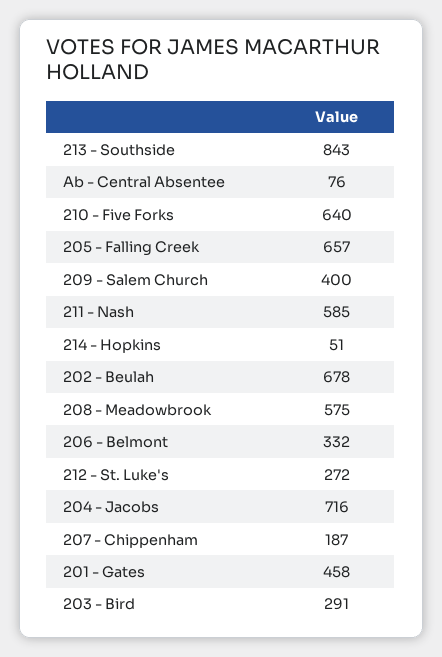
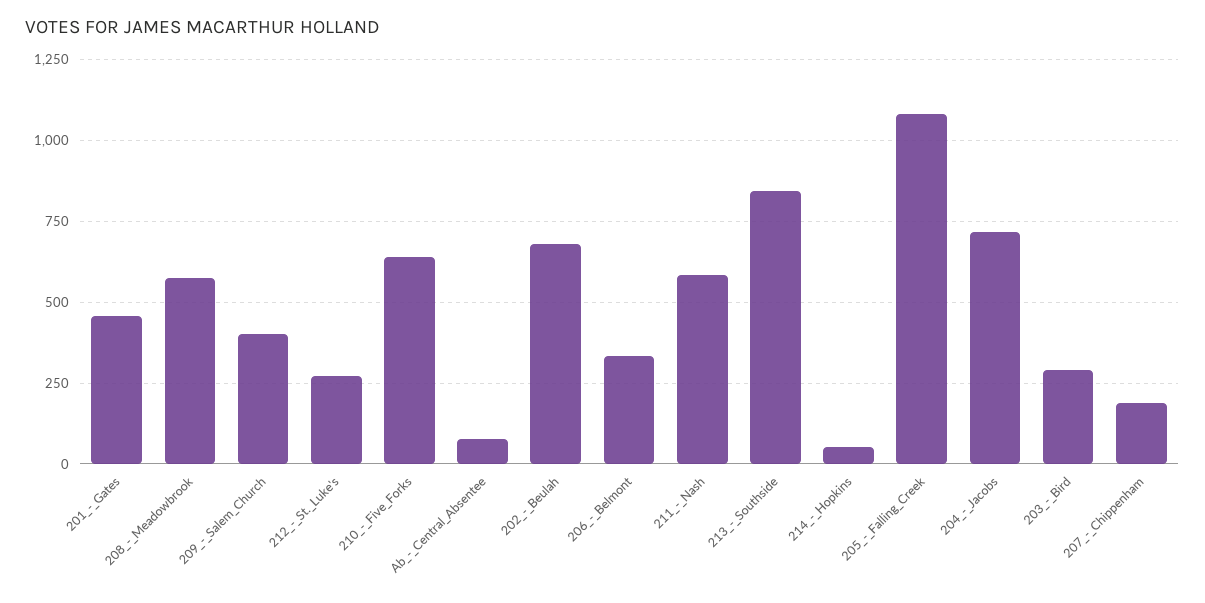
  {
    "213 - Southside": 843,
    "Ab - Central Absentee": 76,
    "210 - Five Forks": 640,
-   "205 - Falling Creek": 657,
+   "205 - Falling Creek": 1075,
    "209 - Salem Church": 400,
    "211 - Nash": 585,
    "214 - Hopkins": 51,
    "202 - Beulah": 678,
    "208 - Meadowbrook": 575,
    "206 - Belmont": 332,
    "212 - St. Luke's": 272,
    "204 - Jacobs": 716,
    "207 - Chippenham": 187,
    "201 - Gates": 458,
    "203 - Bird": 291
  }

